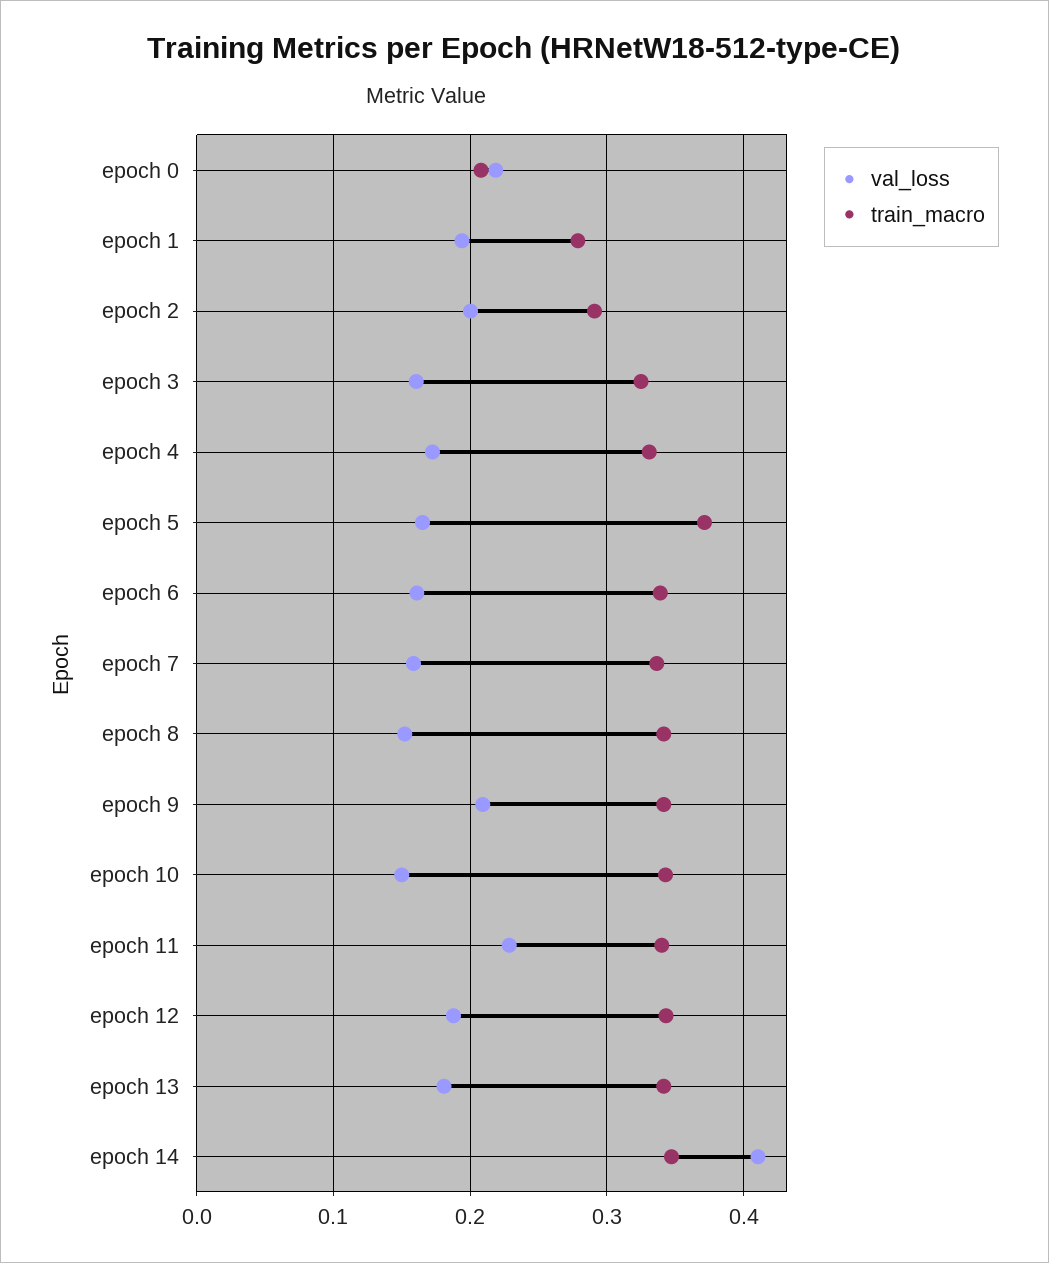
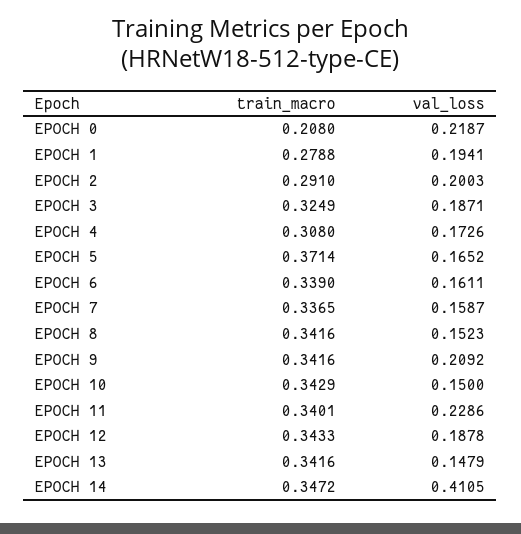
  {
    "val_loss": {
      "epoch 0": 0.2187,
      "epoch 1": 0.1941,
      "epoch 2": 0.2003,
-     "epoch 3": 0.16,
+     "epoch 3": 0.1871,
      "epoch 4": 0.1726,
      "epoch 5": 0.1652,
      "epoch 6": 0.1611,
      "epoch 7": 0.1587,
      "epoch 8": 0.1523,
      "epoch 9": 0.2092,
      "epoch 10": 0.15,
      "epoch 11": 0.2286,
      "epoch 12": 0.1878,
-     "epoch 13": 0.18,
+     "epoch 13": 0.1479,
      "epoch 14": 0.4105
    },
    "train_macro": {
      "epoch 0": 0.208,
      "epoch 1": 0.2788,
      "epoch 2": 0.291,
      "epoch 3": 0.3249,
-     "epoch 4": 0.33,
+     "epoch 4": 0.308,
      "epoch 5": 0.3714,
      "epoch 6": 0.339,
      "epoch 7": 0.3365,
      "epoch 8": 0.3416,
      "epoch 9": 0.3416,
      "epoch 10": 0.3429,
      "epoch 11": 0.3401,
      "epoch 12": 0.3433,
      "epoch 13": 0.3416,
      "epoch 14": 0.3472
    }
  }

